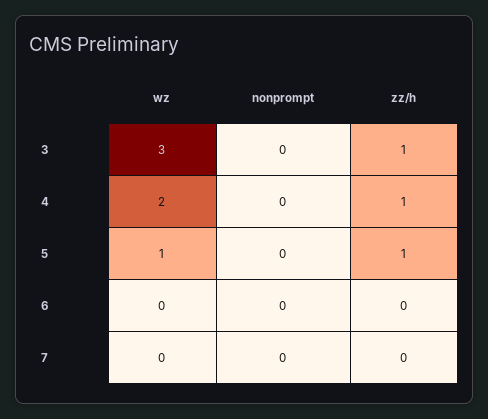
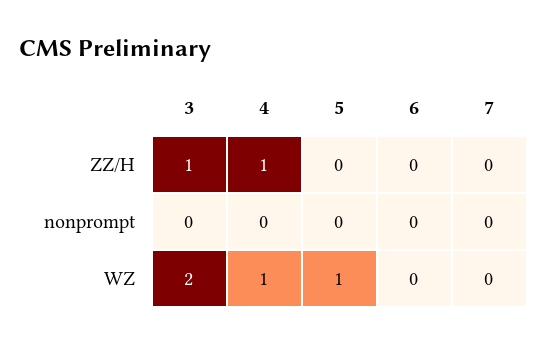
  {
    "wz": {
-     "3": 3,
+     "3": 2,
-     "4": 2,
+     "4": 1,
      "5": 1,
      "6": 0,
      "7": 0
    },
    "nonprompt": {
      "3": 0,
      "4": 0,
      "5": 0,
      "6": 0,
      "7": 0
    },
    "zz/h": {
      "3": 1,
      "4": 1,
-     "5": 1,
+     "5": 0,
      "6": 0,
      "7": 0
    }
  }

